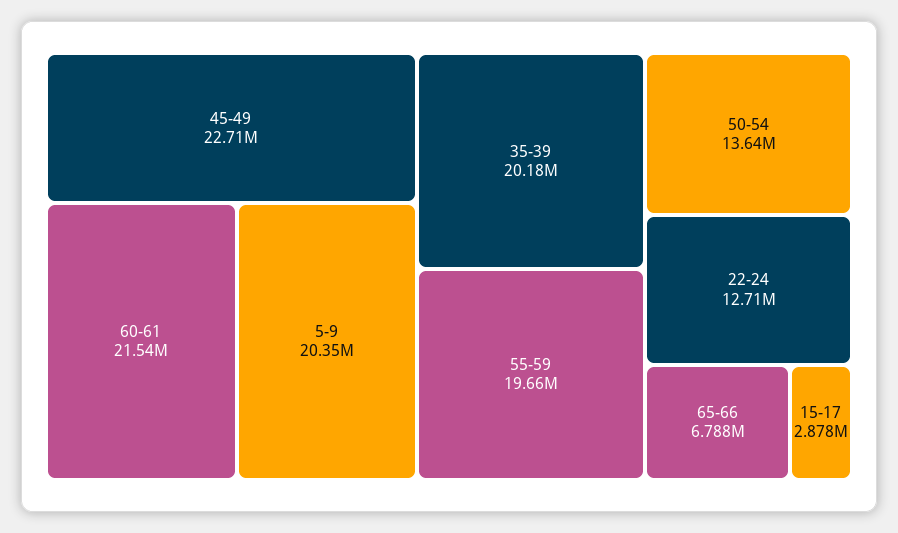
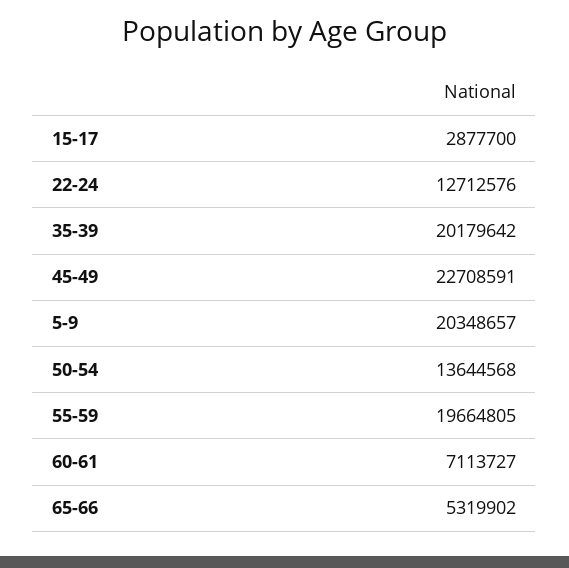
  {
    "45-49": 22708591,
-   "60-61": 21540000,
+   "60-61": 7113727,
    "5-9": 20348657,
    "35-39": 20179642,
    "55-59": 19664805,
    "50-54": 13644568,
    "22-24": 12712576,
-   "65-66": 6788000,
+   "65-66": 5319902,
    "15-17": 2877700
  }

